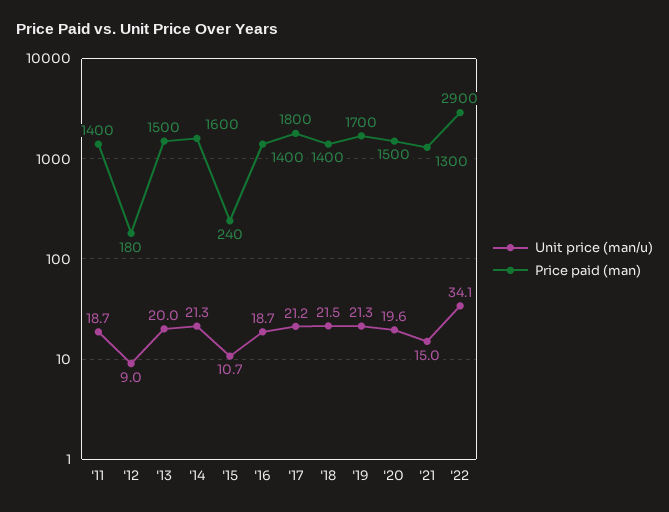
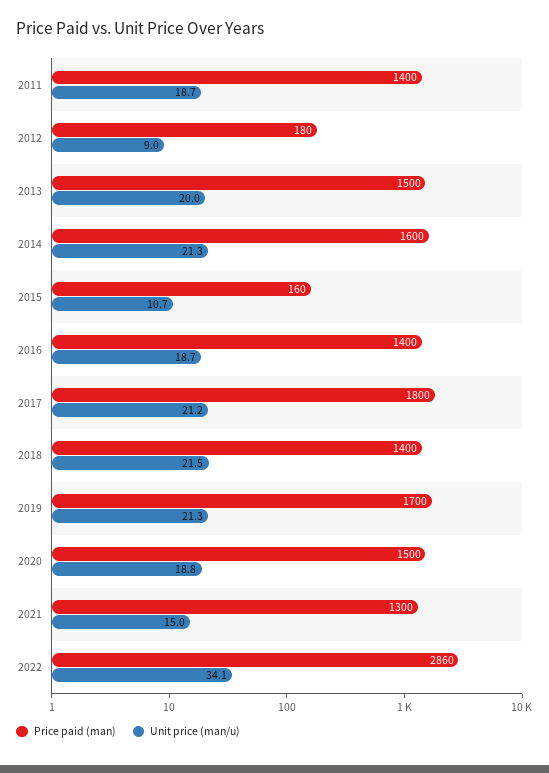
  {
    "Unit price (man/u)": {
      "'11": 18.7,
      "'12": 9,
      "'13": 20,
      "'14": 21.3,
      "'15": 10.7,
      "'16": 18.7,
      "'17": 21.2,
      "'18": 21.5,
      "'19": 21.3,
-     "'20": 19.6,
+     "'20": 18.8,
      "'21": 15,
      "'22": 34.1
    },
    "Price paid (man)": {
      "'11": 1400,
      "'12": 180,
      "'13": 1500,
      "'14": 1600,
-     "'15": 240,
+     "'15": 160,
      "'16": 1400,
      "'17": 1800,
      "'18": 1400,
      "'19": 1700,
      "'20": 1500,
      "'21": 1300,
-     "'22": 2900
+     "'22": 2860
    }
  }

